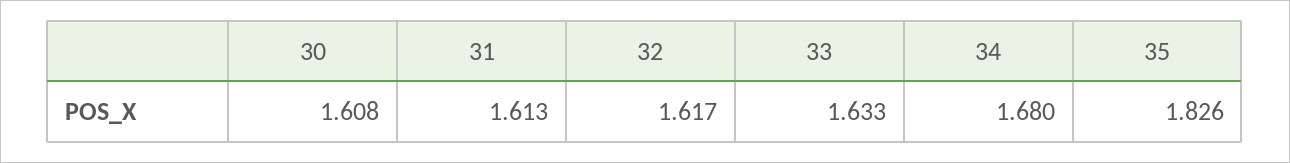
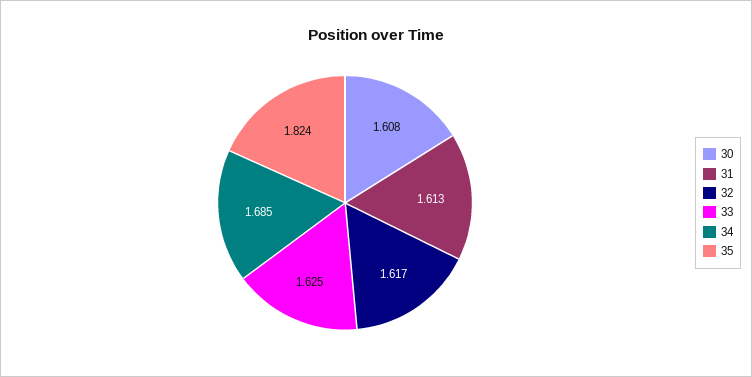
  {
    "30": 1.608,
    "31": 1.613,
    "32": 1.617,
-   "33": 1.633,
+   "33": 1.625,
-   "34": 1.68,
+   "34": 1.685,
-   "35": 1.826
+   "35": 1.824
  }

